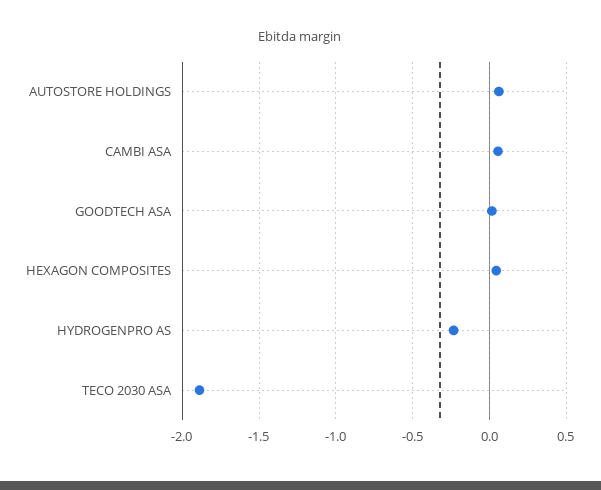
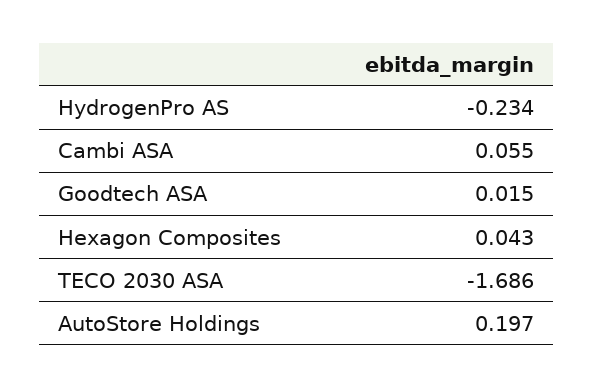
  {
-   "AUTOSTORE HOLDINGS": 0.05,
+   "AUTOSTORE HOLDINGS": 0.197,
    "CAMBI ASA": 0.055,
    "GOODTECH ASA": 0.015,
    "HEXAGON COMPOSITES": 0.043,
    "HYDROGENPRO AS": -0.234,
-   "TECO 2030 ASA": -1.9
+   "TECO 2030 ASA": -1.686
  }

